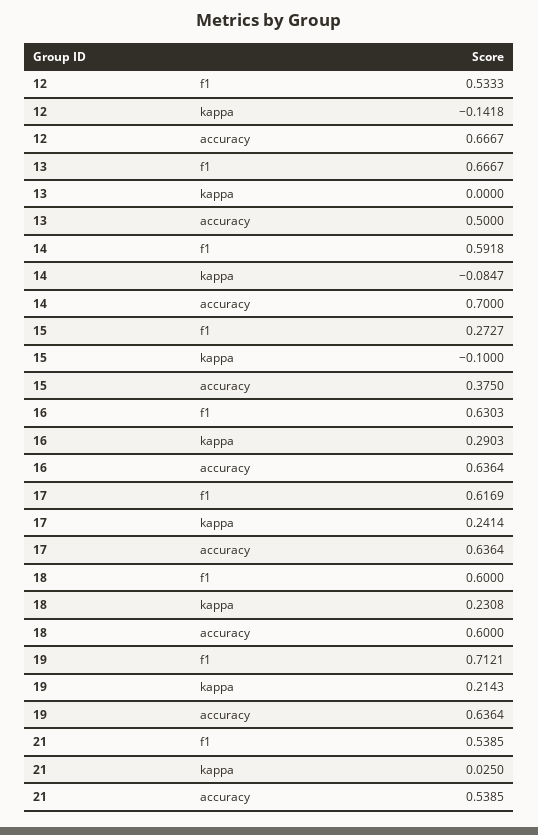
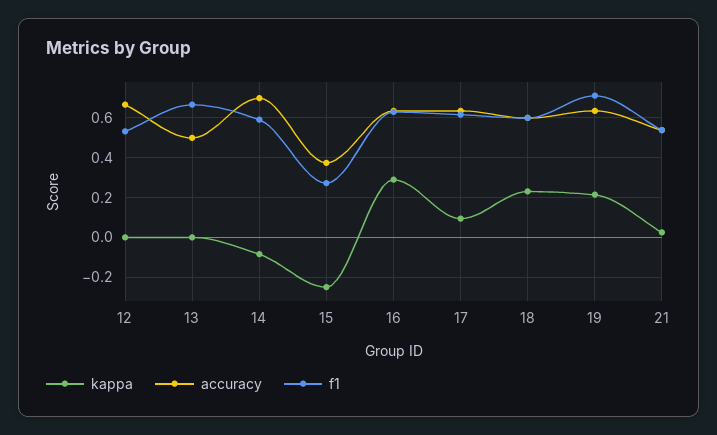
  {
    "f1": {
      "12": 0.5333,
      "13": 0.6667,
      "14": 0.5918,
      "15": 0.2727,
      "16": 0.6303,
      "17": 0.6169,
      "18": 0.6,
      "19": 0.7121,
      "21": 0.5385
    },
    "kappa": {
-     "12": -0.1418,
+     "12": 0,
      "13": 0,
      "14": -0.0847,
-     "15": -0.1,
+     "15": -0.25,
      "16": 0.2903,
-     "17": 0.2414,
+     "17": 0.1,
      "18": 0.2308,
      "19": 0.2143,
      "21": 0.025
    },
    "accuracy": {
      "12": 0.6667,
      "13": 0.5,
      "14": 0.7,
      "15": 0.375,
      "16": 0.6364,
      "17": 0.6364,
      "18": 0.6,
      "19": 0.6364,
      "21": 0.5385
    }
  }

